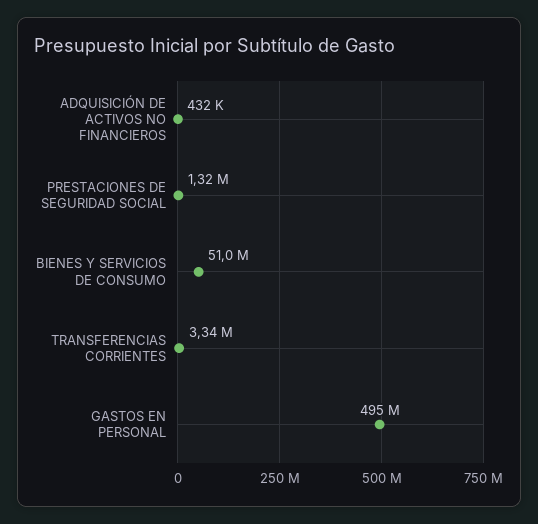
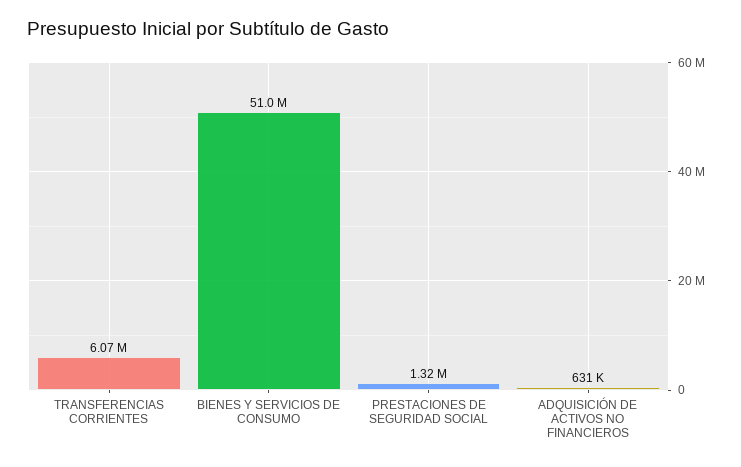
  {
-   "ADQUISICIÓN DE ACTIVOS NO FINANCIEROS": 432000,
+   "ADQUISICIÓN DE ACTIVOS NO FINANCIEROS": 631000,
    "PRESTACIONES DE SEGURIDAD SOCIAL": 1320000,
    "BIENES Y SERVICIOS DE CONSUMO": 51000000,
-   "TRANSFERENCIAS CORRIENTES": 3340000,
+   "TRANSFERENCIAS CORRIENTES": 6070000
-   "GASTOS EN PERSONAL": 495000000
  }

